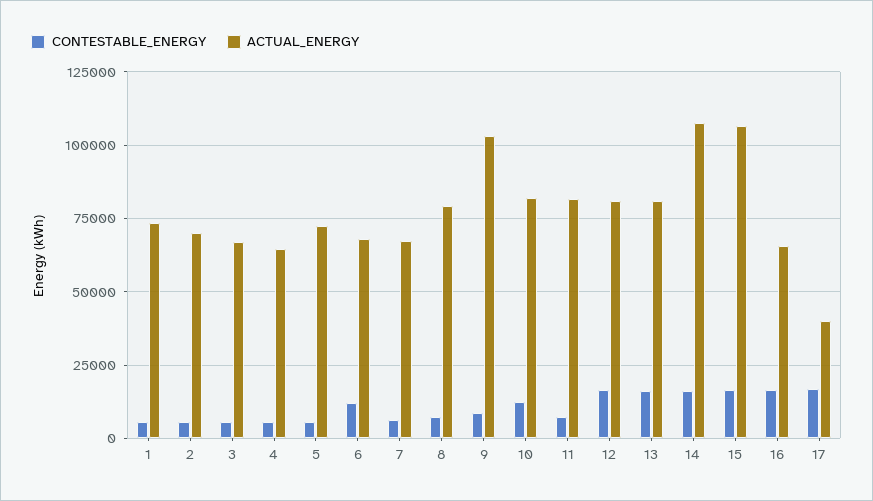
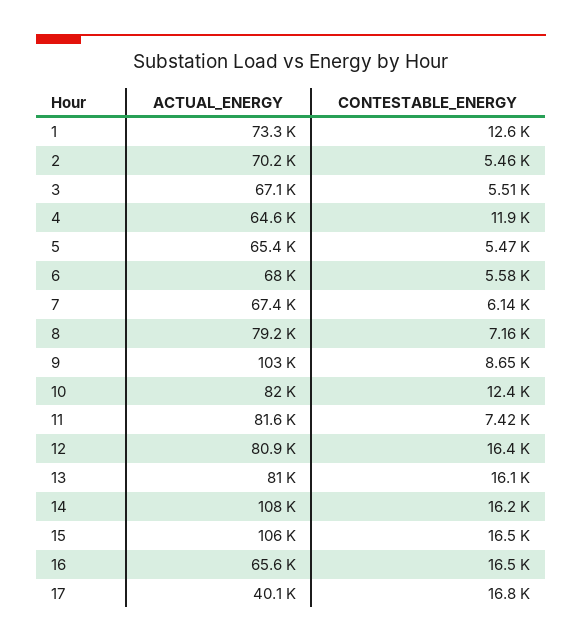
  {
    "CONTESTABLE_ENERGY": {
-     "1": 5000,
+     "1": 12600,
      "2": 5460,
      "3": 5510,
-     "4": 5000,
+     "4": 11900,
      "5": 5470,
-     "6": 12500,
+     "6": 5580,
      "7": 6140,
      "8": 7160,
      "9": 8650,
      "10": 12400,
      "11": 7420,
      "12": 16400,
      "13": 16100,
      "14": 16200,
      "15": 16500,
      "16": 16500,
      "17": 16800
    },
    "ACTUAL_ENERGY": {
      "1": 73300,
      "2": 70200,
      "3": 67100,
      "4": 64600,
-     "5": 72500,
+     "5": 65400,
      "6": 68000,
      "7": 67400,
      "8": 79200,
      "9": 103000,
      "10": 82000,
      "11": 81600,
      "12": 80900,
      "13": 81000,
      "14": 108000,
      "15": 106000,
      "16": 65600,
      "17": 40100
    }
  }

